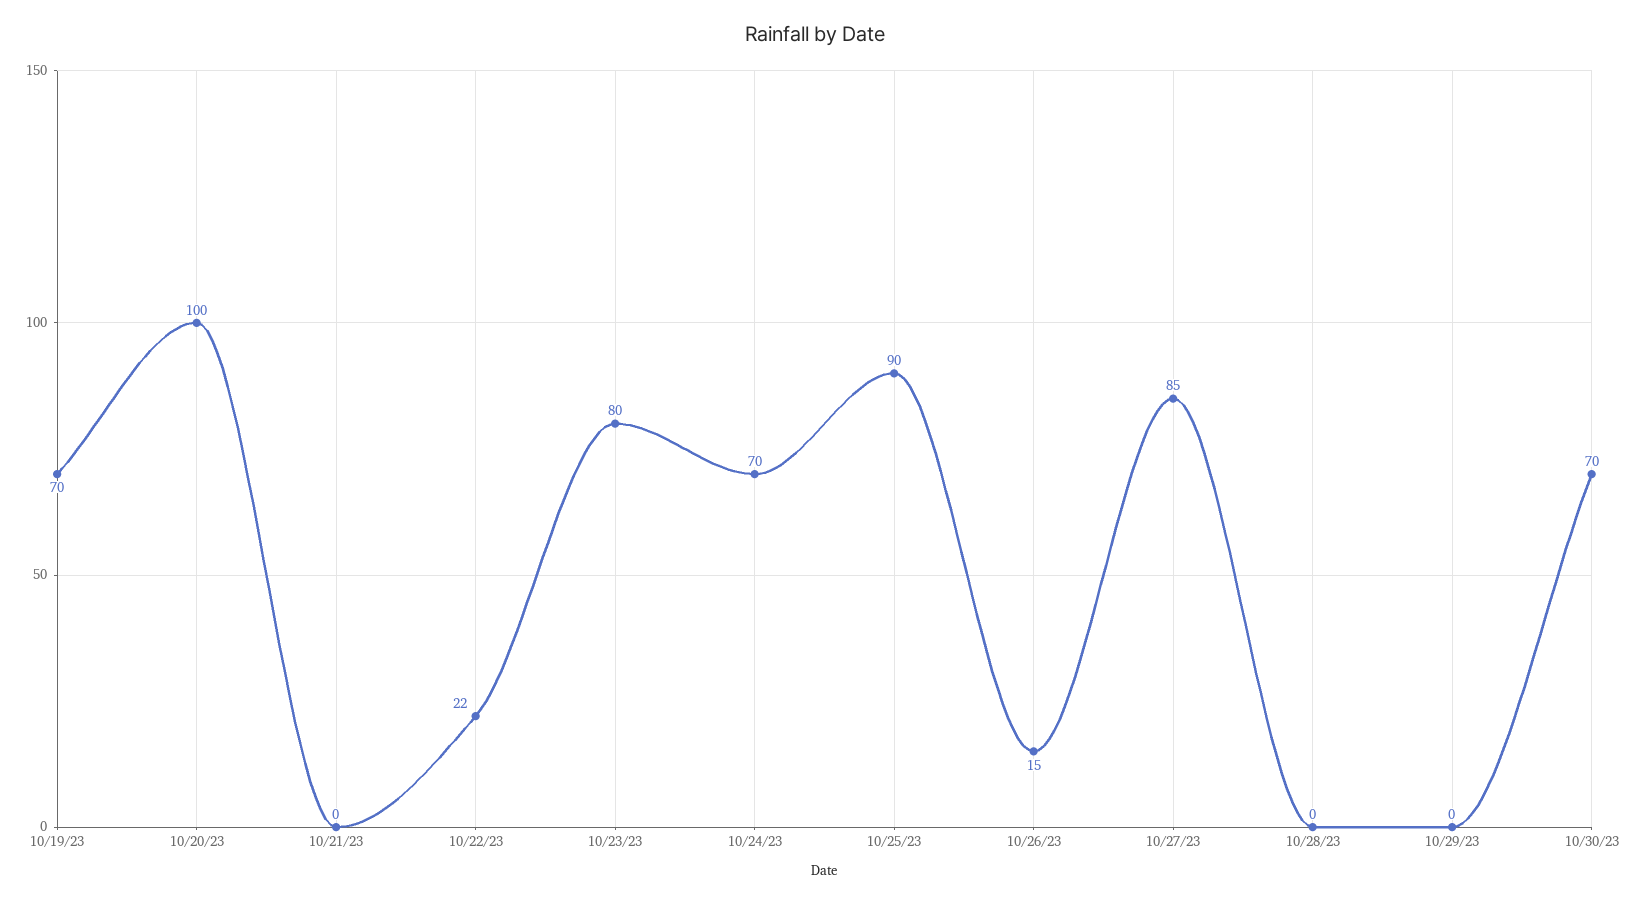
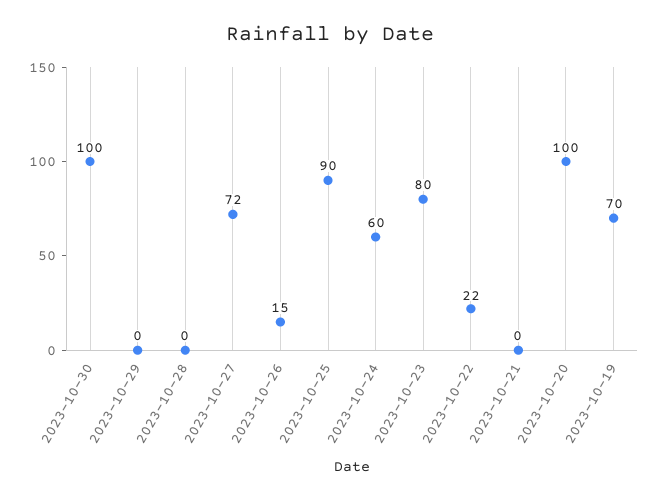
  {
    "10/19/23": 70,
    "10/20/23": 100,
    "10/21/23": 0,
    "10/22/23": 22,
    "10/23/23": 80,
-   "10/24/23": 70,
+   "10/24/23": 60,
    "10/25/23": 90,
    "10/26/23": 15,
-   "10/27/23": 85,
+   "10/27/23": 72,
    "10/28/23": 0,
    "10/29/23": 0,
-   "10/30/23": 70
+   "10/30/23": 100
  }

